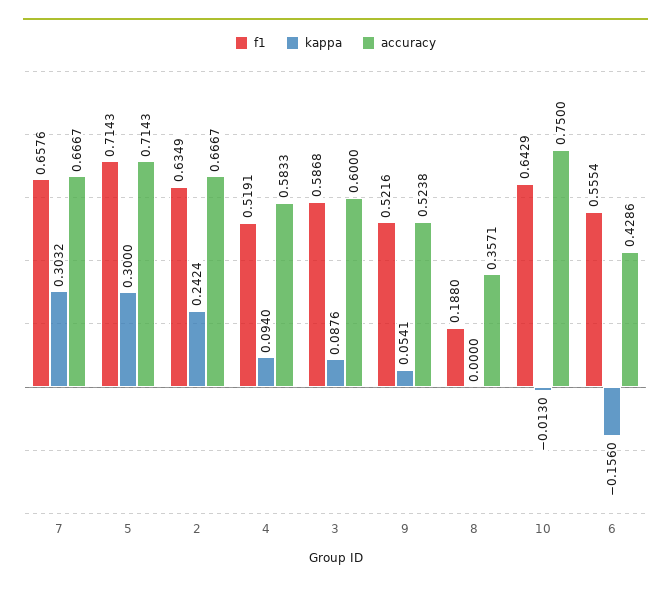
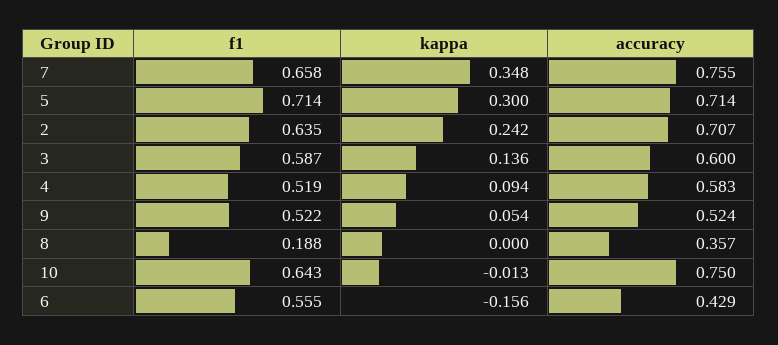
  {
    "f1": {
      "7": 0.6576,
      "5": 0.7143,
      "2": 0.6349,
      "4": 0.5191,
      "3": 0.5868,
      "9": 0.5216,
      "8": 0.188,
      "10": 0.6429,
      "6": 0.5554
    },
    "kappa": {
-     "7": 0.3032,
+     "7": 0.348,
      "5": 0.3,
      "2": 0.2424,
      "4": 0.094,
-     "3": 0.0876,
+     "3": 0.136,
      "9": 0.0541,
      "8": 0,
      "10": -0.013,
      "6": -0.156
    },
    "accuracy": {
-     "7": 0.6667,
+     "7": 0.755,
      "5": 0.7143,
-     "2": 0.6667,
+     "2": 0.707,
      "4": 0.5833,
      "3": 0.6,
      "9": 0.5238,
      "8": 0.3571,
      "10": 0.75,
      "6": 0.4286
    }
  }

